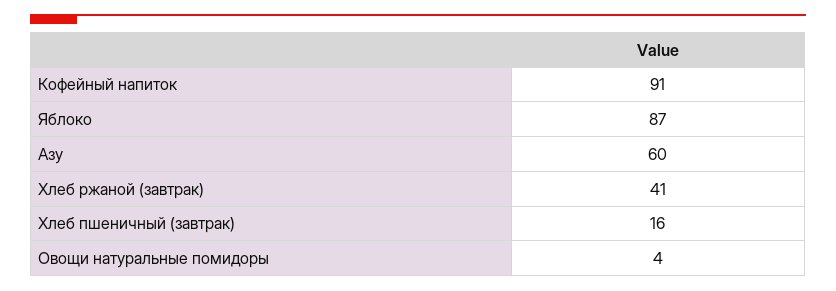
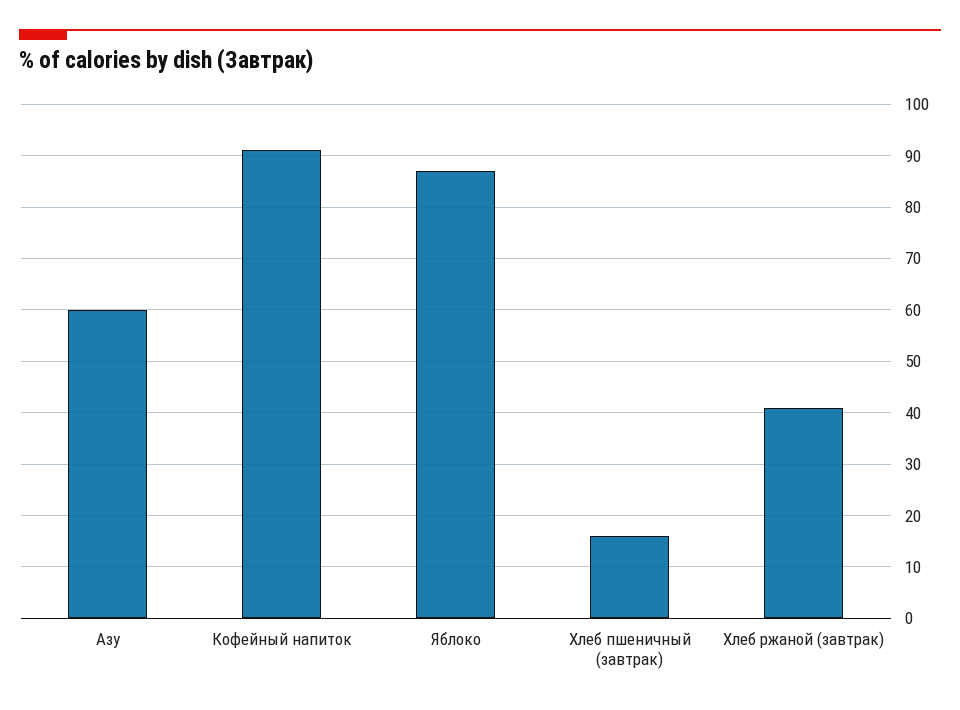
  {
    "Кофейный напиток": 91,
    "Яблоко": 87,
    "Азу": 60,
    "Хлеб ржаной (завтрак)": 41,
-   "Хлеб пшеничный (завтрак)": 16,
+   "Хлеб пшеничный (завтрак)": 16
-   "Овощи натуральные помидоры": 4
  }

